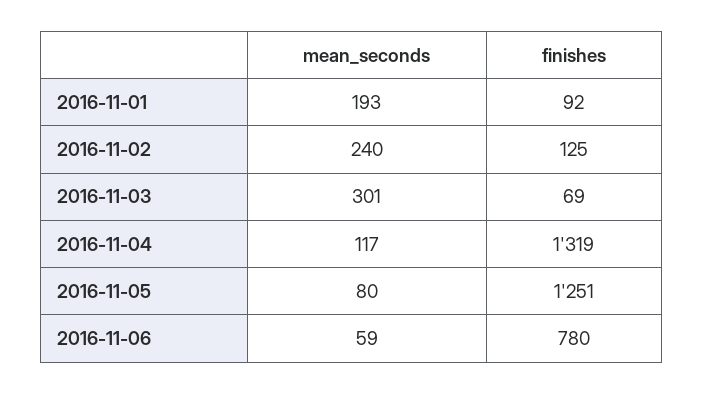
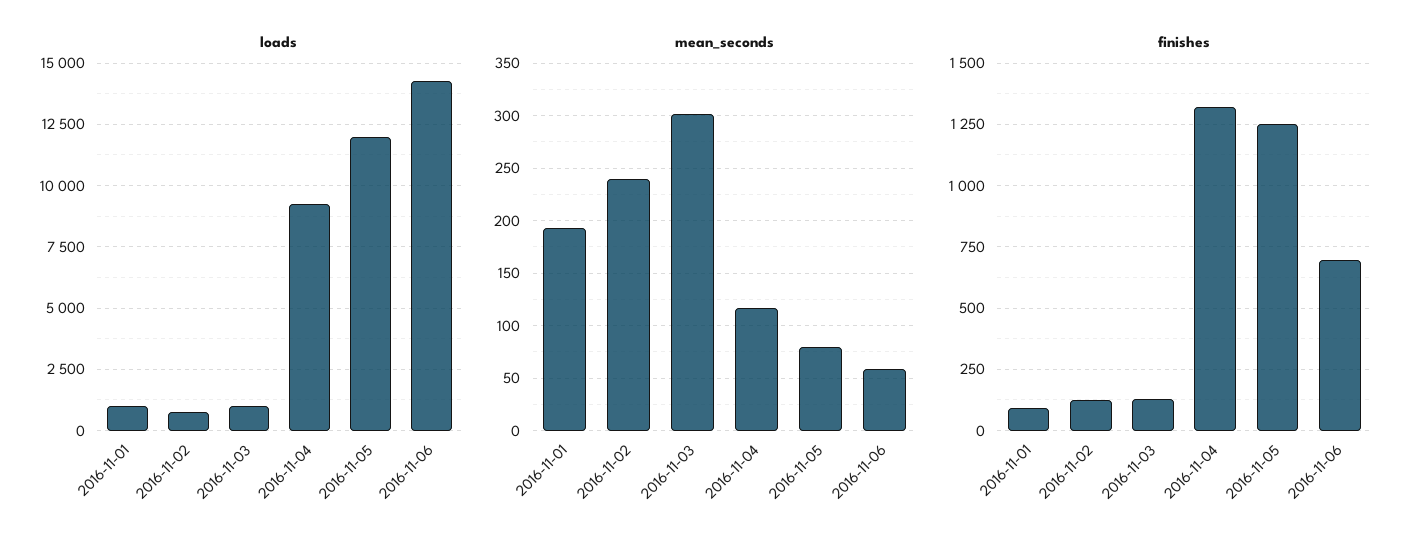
  {
    "mean_seconds": {
      "2016-11-01": 193,
      "2016-11-02": 240,
      "2016-11-03": 301,
      "2016-11-04": 117,
      "2016-11-05": 80,
      "2016-11-06": 59
    },
    "finishes": {
      "2016-11-01": 92,
      "2016-11-02": 125,
-     "2016-11-03": 69,
+     "2016-11-03": 125,
      "2016-11-04": 1319,
      "2016-11-05": 1251,
-     "2016-11-06": 780
+     "2016-11-06": 700
-   }
+   },
+   "loads": {
+     "2016-11-01": 1000,
+     "2016-11-02": 750,
+     "2016-11-03": 1000,
+     "2016-11-04": 9250,
+     "2016-11-05": 12000,
+     "2016-11-06": 14250
+   }
  }

